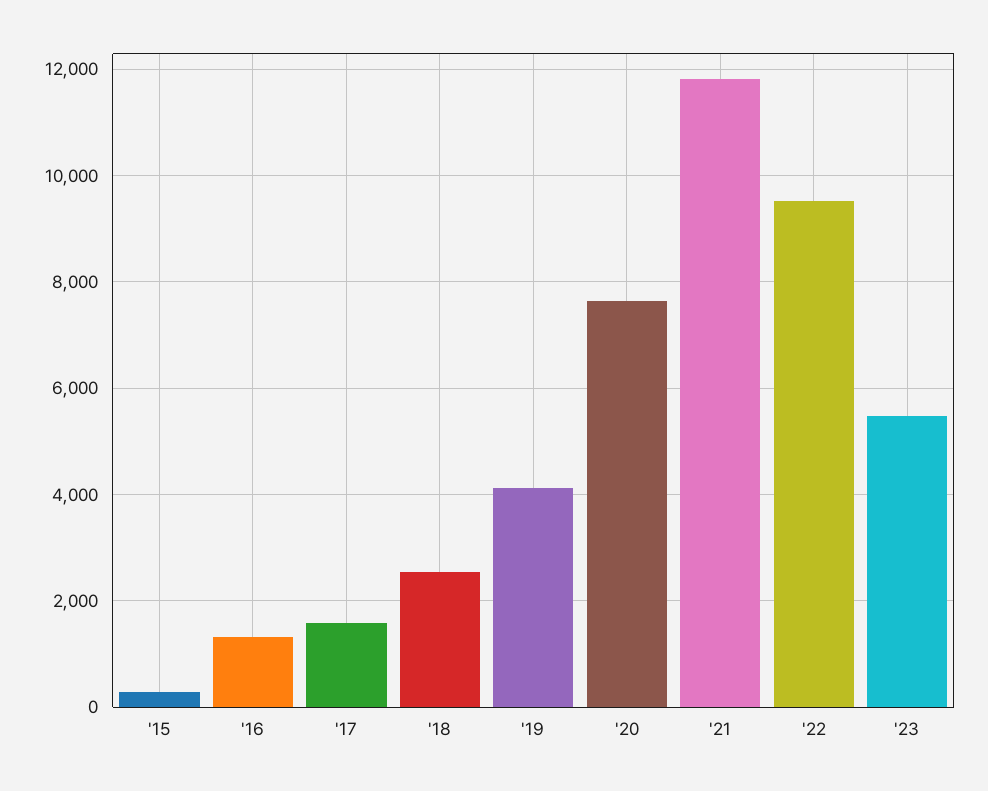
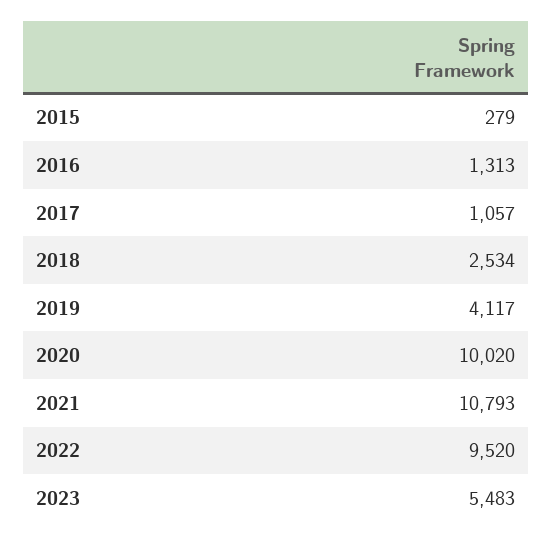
  {
    "'15": 279,
    "'16": 1313,
-   "'17": 1600,
+   "'17": 1057,
    "'18": 2534,
    "'19": 4117,
-   "'20": 7600,
+   "'20": 10020,
-   "'21": 11800,
+   "'21": 10793,
    "'22": 9520,
    "'23": 5483
  }

